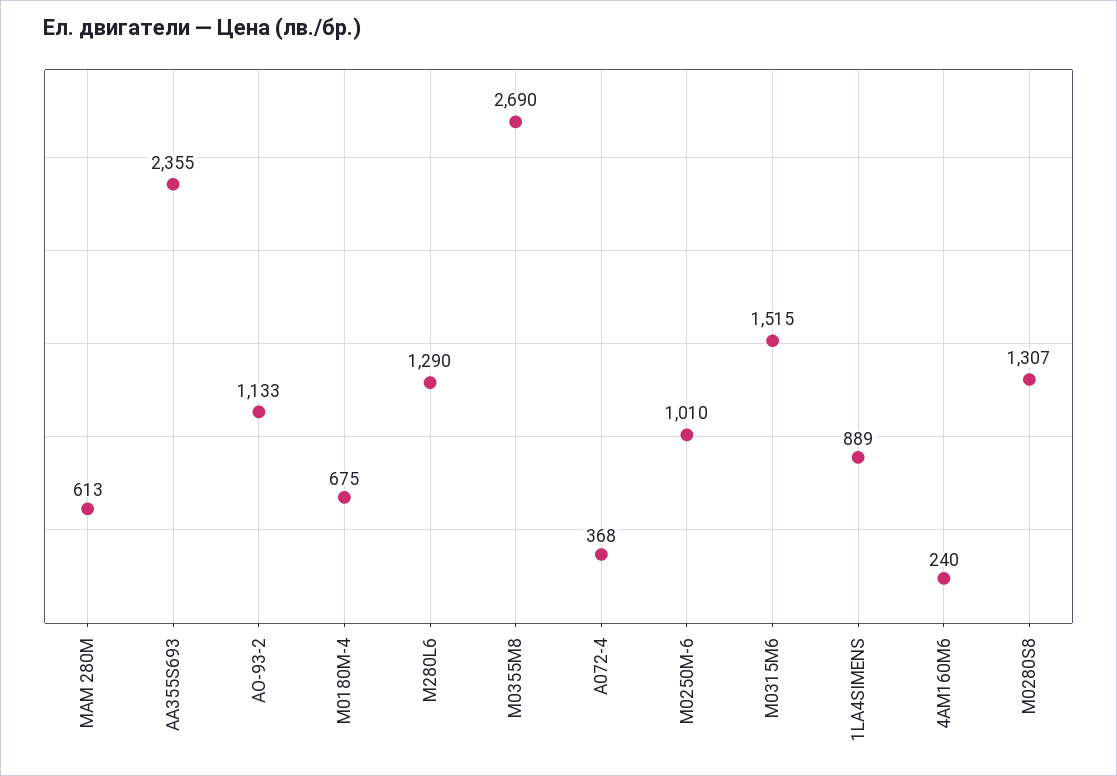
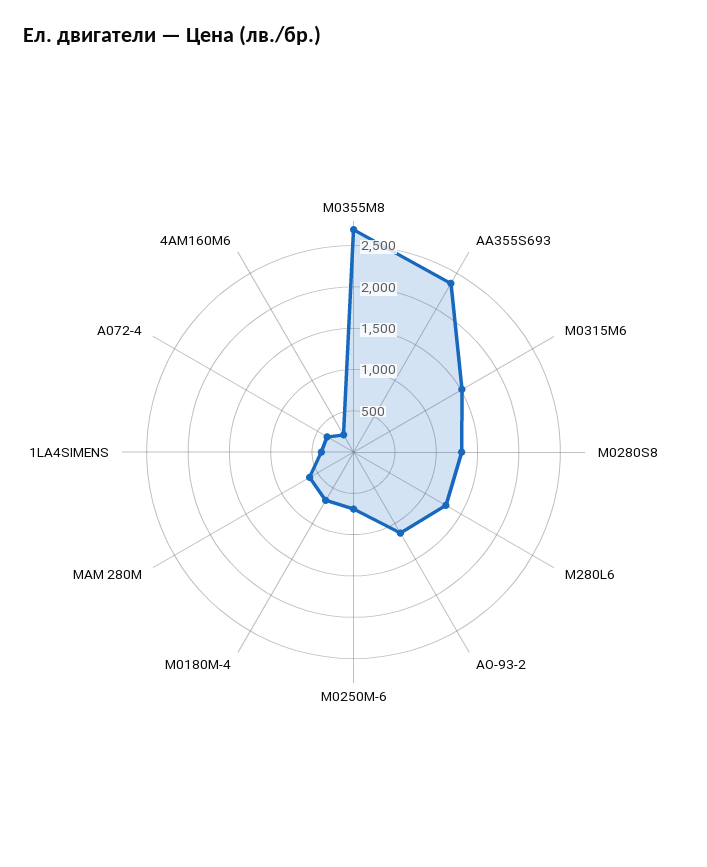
  {
    "MAM 280М": 613,
    "AA355S693": 2355,
    "АО-93-2": 1133,
    "М0180М-4": 675,
    "M280L6": 1290,
    "М0355М8": 2690,
    "А072-4": 368,
-   "М0250М-6": 1010,
+   "М0250М-6": 700,
    "М0315М6": 1515,
-   "1LA4SIMENS": 889,
+   "1LA4SIMENS": 400,
    "4АМ160М6": 240,
    "M0280S8": 1307
  }

